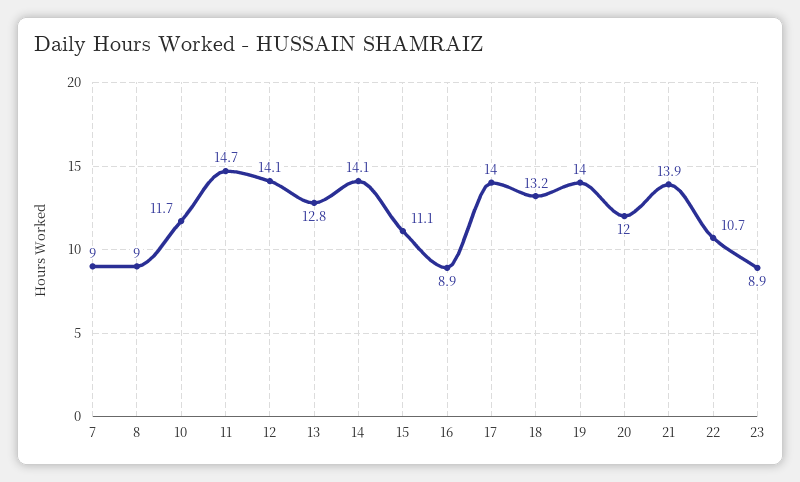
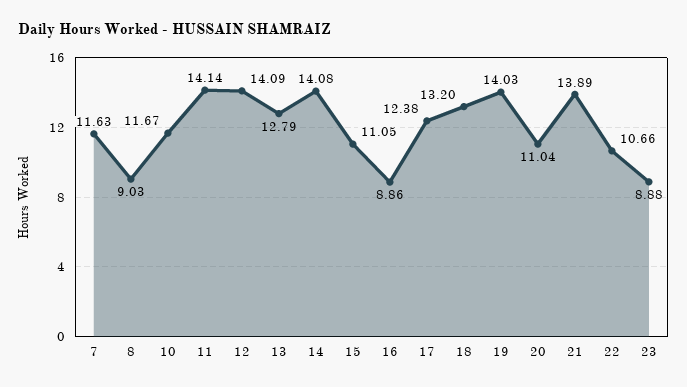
  {
-   "7": 9,
+   "7": 11.63,
    "8": 9.03,
    "10": 11.67,
-   "11": 14.7,
+   "11": 14.14,
    "12": 14.09,
    "13": 12.79,
    "14": 14.08,
    "15": 11.05,
    "16": 8.86,
-   "17": 14,
+   "17": 12.38,
    "18": 13.2,
    "19": 14.03,
-   "20": 12,
+   "20": 11.04,
    "21": 13.89,
    "22": 10.66,
    "23": 8.88
  }

